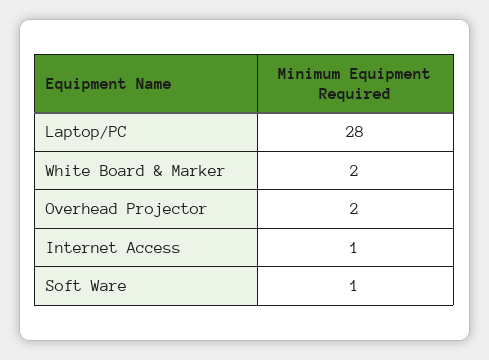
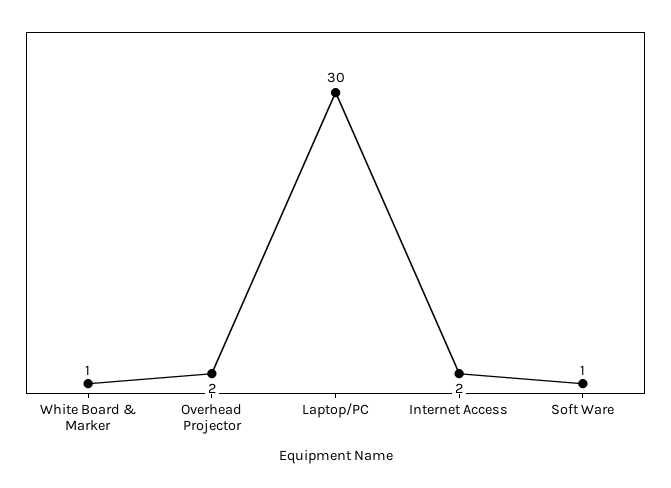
  {
-   "Laptop/PC": 28,
+   "Laptop/PC": 30,
-   "White Board & Marker": 2,
+   "White Board & Marker": 1,
    "Overhead Projector": 2,
-   "Internet Access": 1,
+   "Internet Access": 2,
    "Soft Ware": 1
  }

